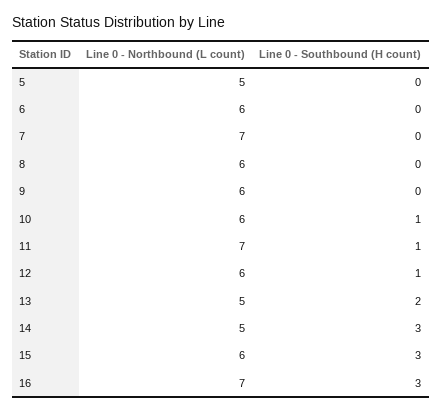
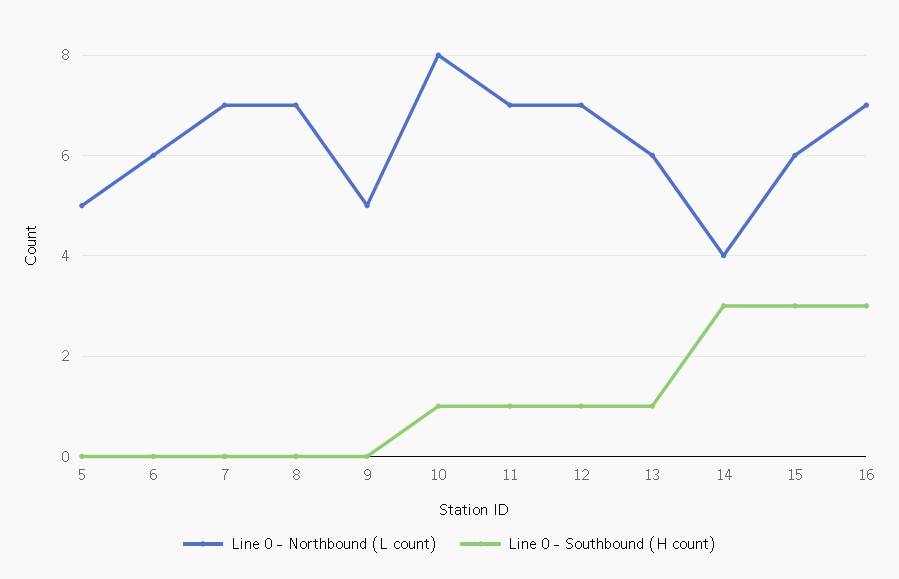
  {
    "Line 0 - Northbound (L count)": {
      "5": 5,
      "6": 6,
      "7": 7,
-     "8": 6,
+     "8": 7,
-     "9": 6,
+     "9": 5,
-     "10": 6,
+     "10": 8,
      "11": 7,
-     "12": 6,
+     "12": 7,
-     "13": 5,
+     "13": 6,
-     "14": 5,
+     "14": 4,
      "15": 6,
      "16": 7
    },
    "Line 0 - Southbound (H count)": {
      "5": 0,
      "6": 0,
      "7": 0,
      "8": 0,
      "9": 0,
      "10": 1,
      "11": 1,
      "12": 1,
-     "13": 2,
+     "13": 1,
      "14": 3,
      "15": 3,
      "16": 3
    }
  }

